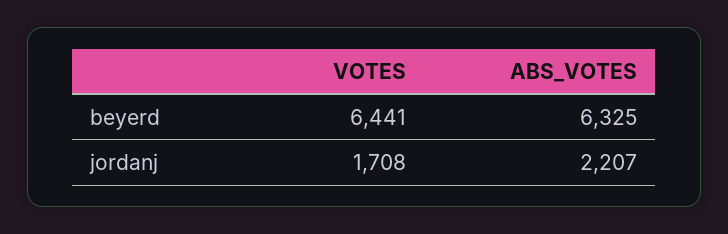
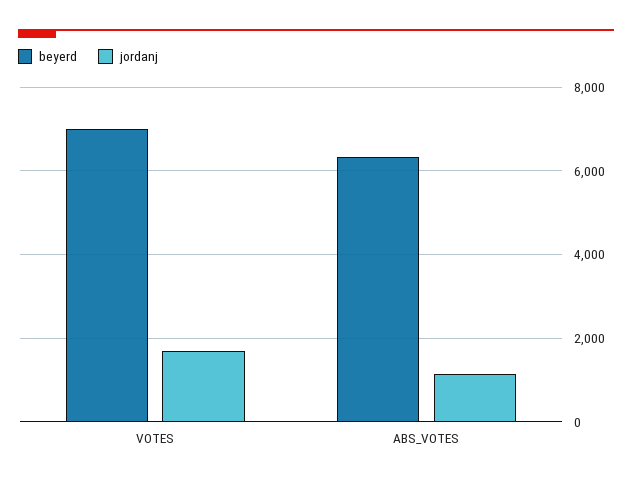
  {
    "beyerd": {
-     "VOTES": 6441,
+     "VOTES": 7000,
      "ABS_VOTES": 6325
    },
    "jordanj": {
      "VOTES": 1708,
-     "ABS_VOTES": 2207
+     "ABS_VOTES": 1200
    }
  }

